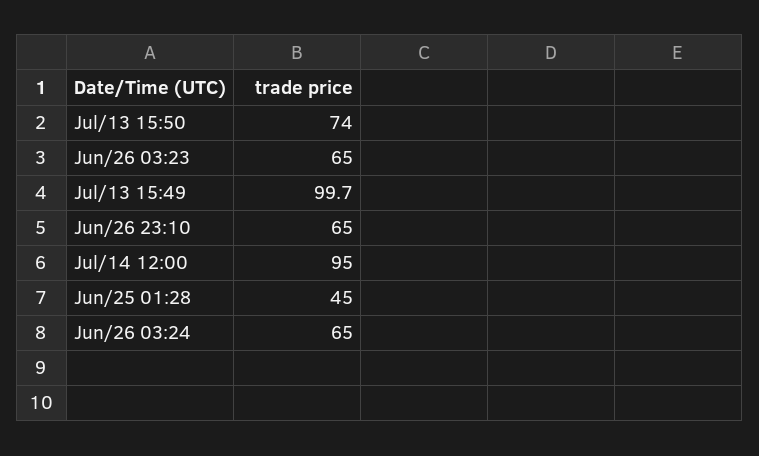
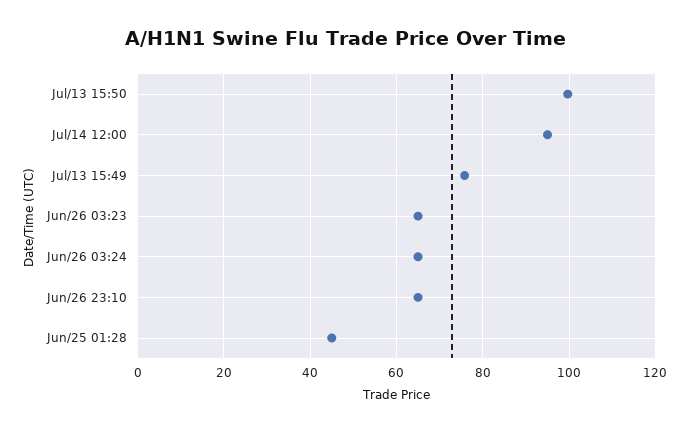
  {
-   "Jul/13 15:50": 74,
+   "Jul/13 15:50": 100,
    "Jun/26 03:23": 65,
-   "Jul/13 15:49": 99.7,
+   "Jul/13 15:49": 76,
    "Jun/26 23:10": 65,
    "Jul/14 12:00": 95,
    "Jun/25 01:28": 45,
    "Jun/26 03:24": 65
  }

